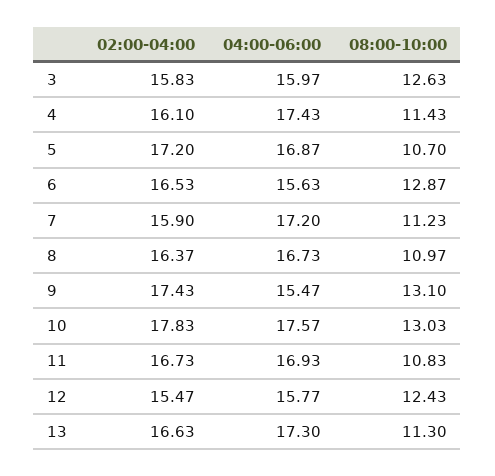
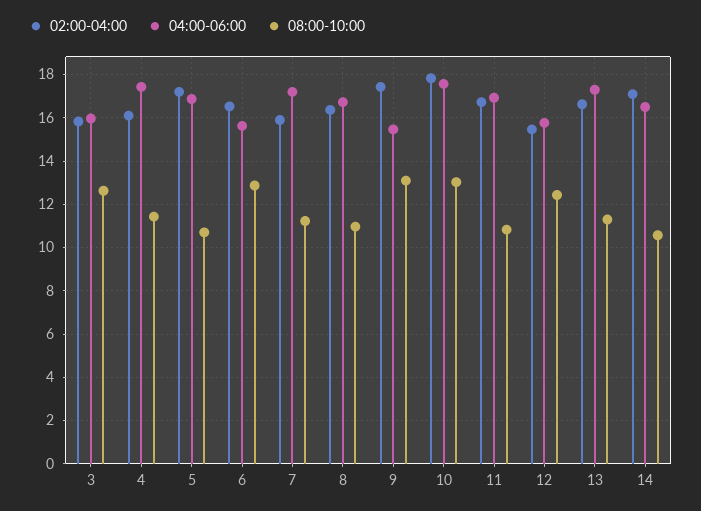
  {
    "02:00-04:00": {
      "3": 15.83,
      "4": 16.1,
      "5": 17.2,
      "6": 16.53,
      "7": 15.9,
      "8": 16.37,
      "9": 17.43,
      "10": 17.83,
      "11": 16.73,
      "12": 15.47,
-     "13": 16.63
+     "13": 16.63,
+     "14": 17
    },
    "04:00-06:00": {
      "3": 15.97,
      "4": 17.43,
      "5": 16.87,
      "6": 15.63,
      "7": 17.2,
      "8": 16.73,
      "9": 15.47,
      "10": 17.57,
      "11": 16.93,
      "12": 15.77,
-     "13": 17.3
+     "13": 17.3,
+     "14": 16.5
    },
    "08:00-10:00": {
      "3": 12.63,
      "4": 11.43,
      "5": 10.7,
      "6": 12.87,
      "7": 11.23,
      "8": 10.97,
      "9": 13.1,
      "10": 13.03,
      "11": 10.83,
      "12": 12.43,
-     "13": 11.3
+     "13": 11.3,
+     "14": 10.5
    }
  }

